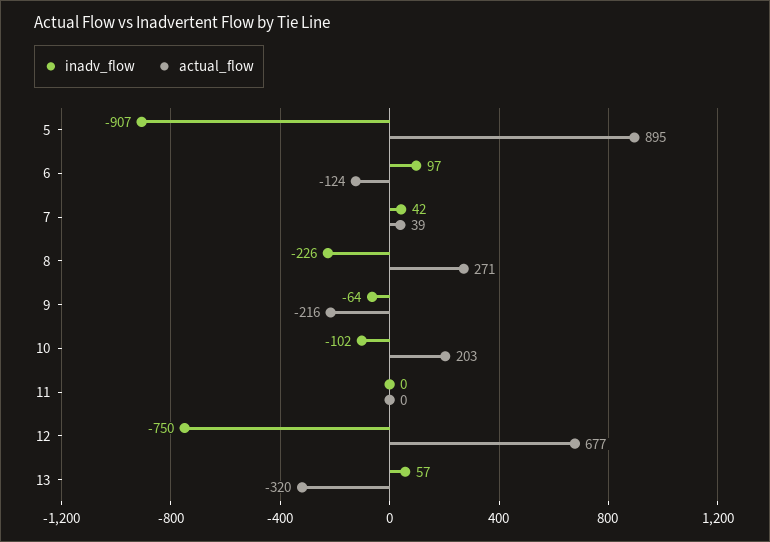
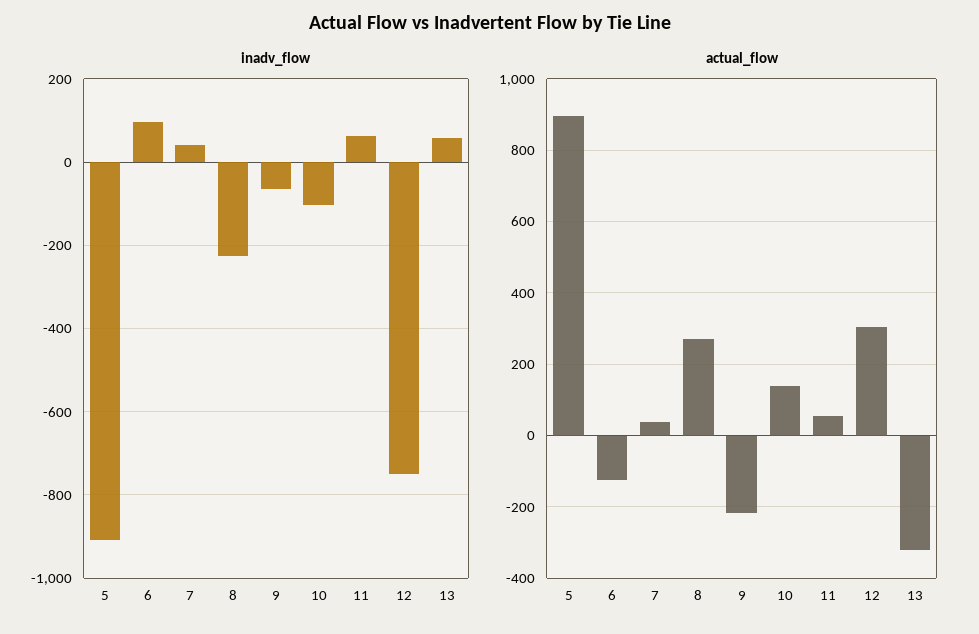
  {
    "inadv_flow": {
      "5": -907,
      "6": 97,
      "7": 42,
      "8": -226,
      "9": -64,
      "10": -102,
-     "11": 0,
+     "11": 60,
      "12": -750,
      "13": 57
    },
    "actual_flow": {
      "5": 895,
      "6": -124,
      "7": 39,
      "8": 271,
      "9": -216,
-     "10": 203,
+     "10": 140,
-     "11": 0,
+     "11": 60,
-     "12": 677,
+     "12": 300,
      "13": -320
    }
  }

